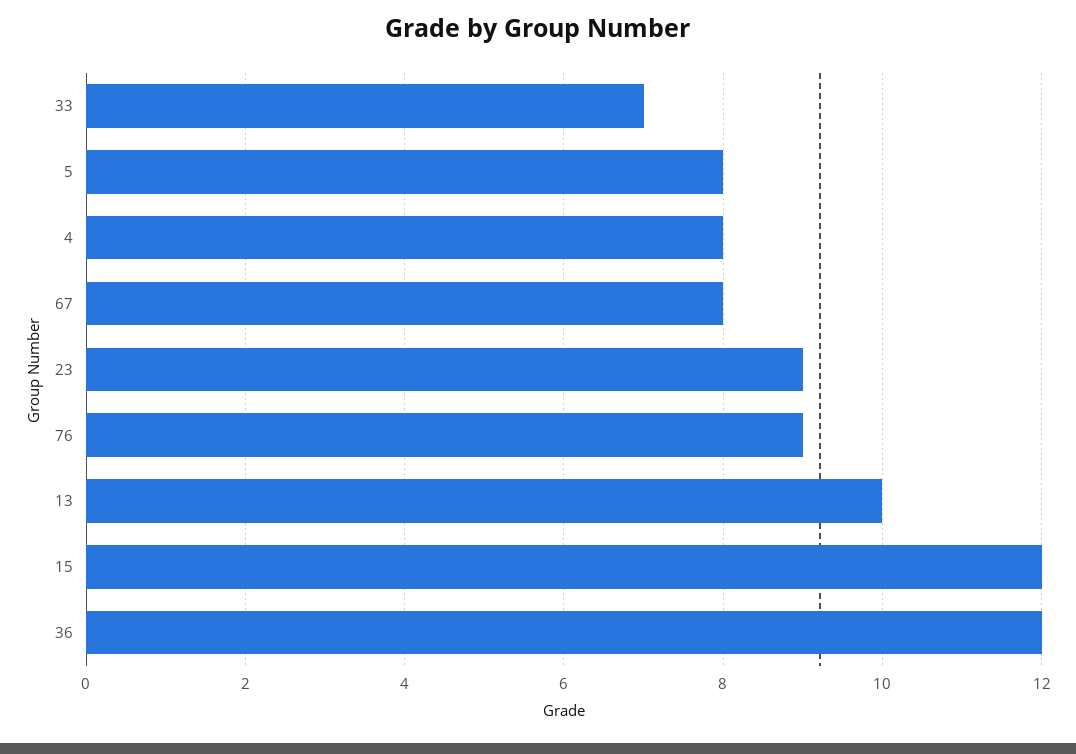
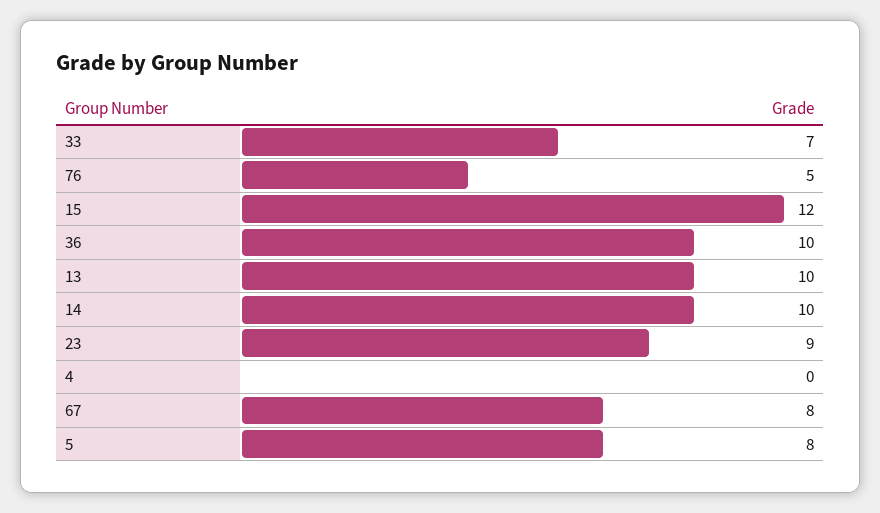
  {
    "33": 7,
    "5": 8,
-   "4": 8,
+   "4": 0,
    "67": 8,
    "23": 9,
-   "76": 9,
+   "76": 5,
    "13": 10,
    "15": 12,
-   "36": 12
+   "36": 10,
+   "14": 10
  }

